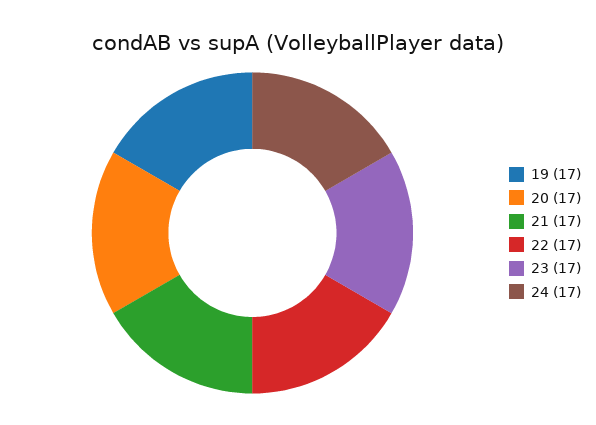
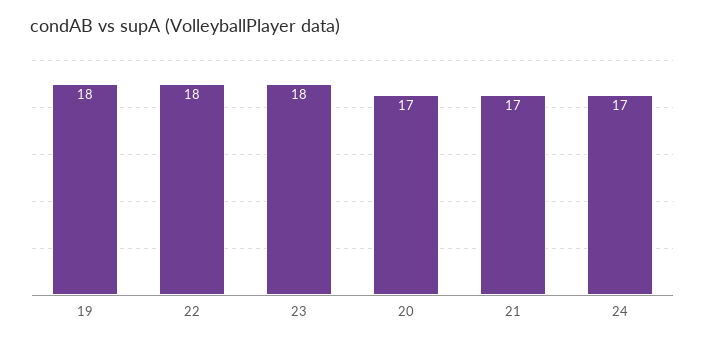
  {
-   "19": 17,
+   "19": 18,
    "20": 17,
    "21": 17,
-   "22": 17,
+   "22": 18,
-   "23": 17,
+   "23": 18,
    "24": 17
  }

